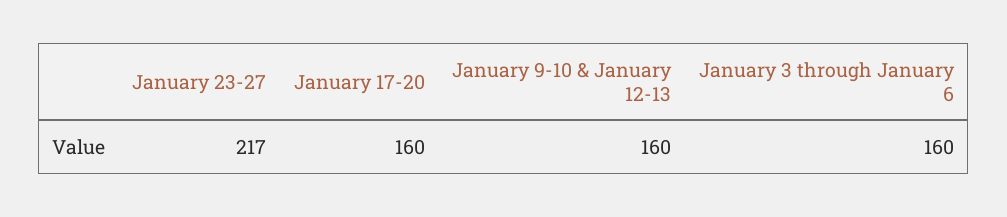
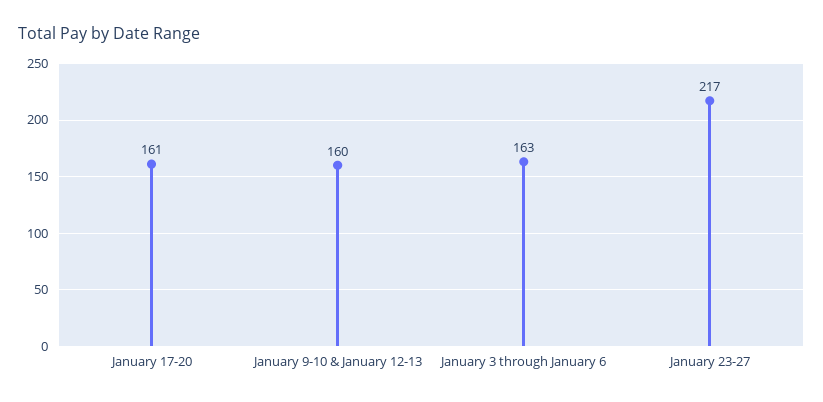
  {
    "January 23-27": 217,
-   "January 17-20": 160,
+   "January 17-20": 161,
    "January 9-10 & January 12-13": 160,
-   "January 3 through January 6": 160
+   "January 3 through January 6": 163
  }

